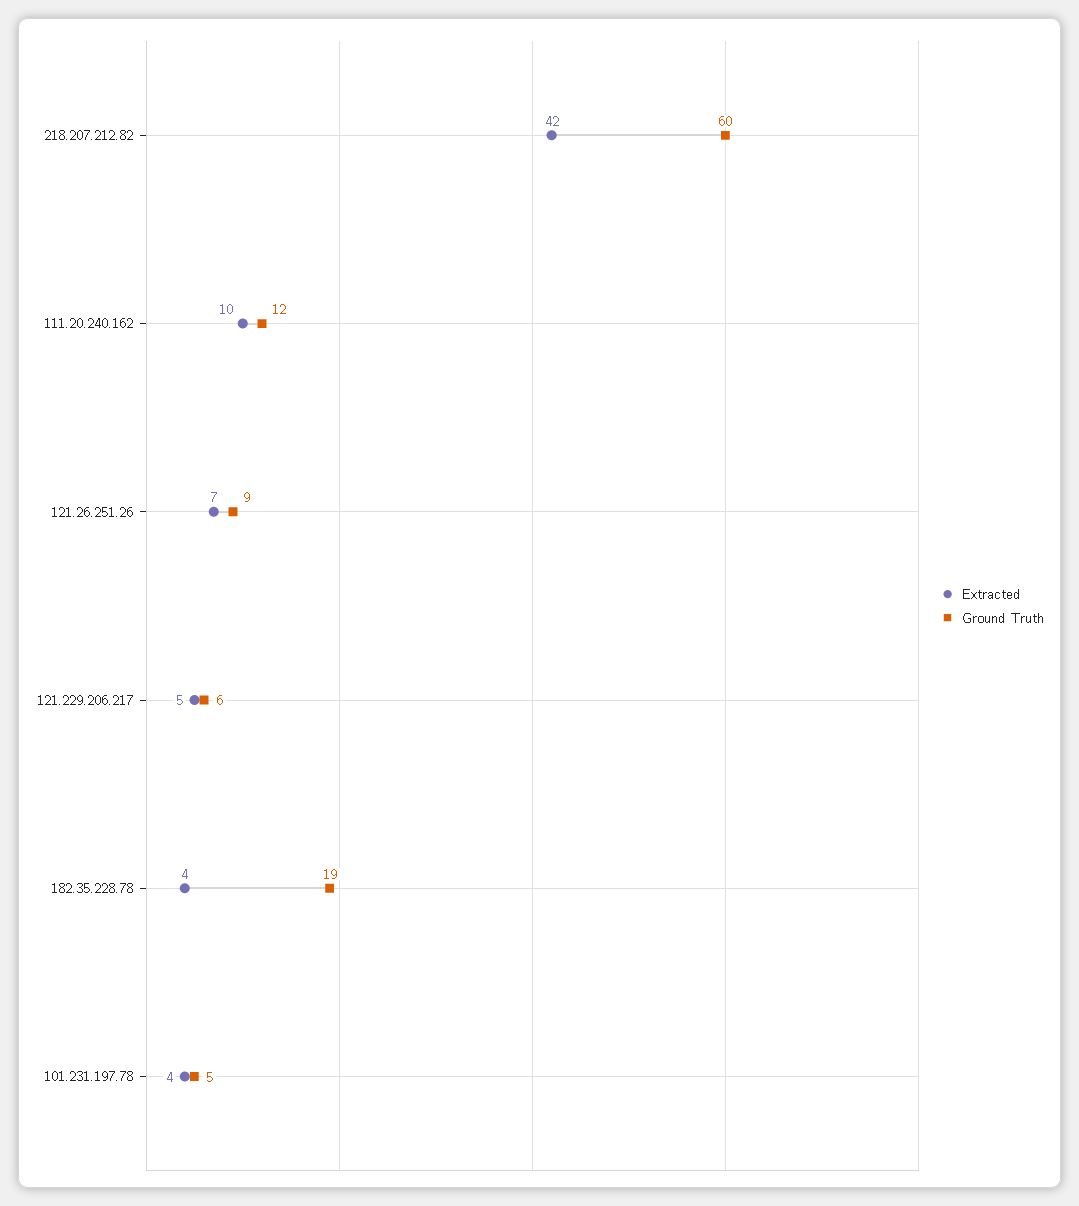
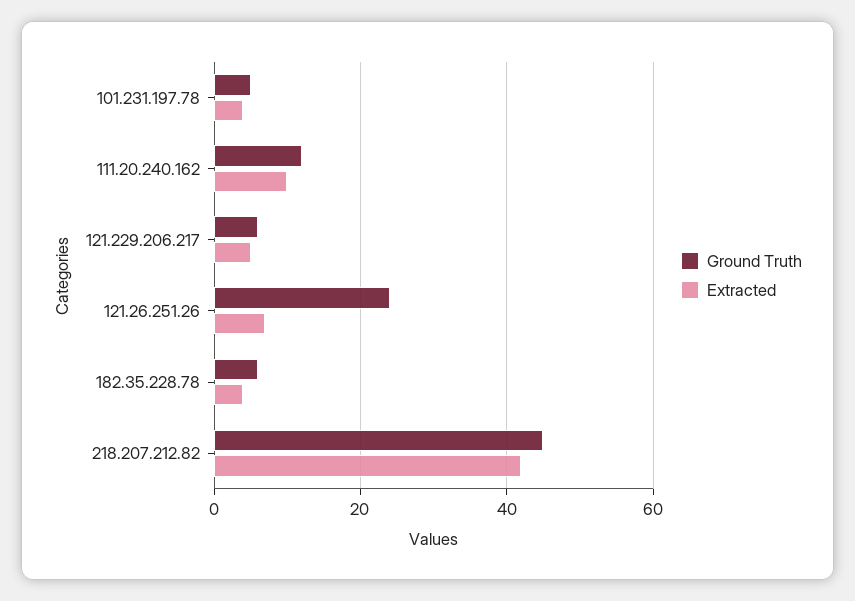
  {
    "Extracted": {
      "218.207.212.82": 42,
      "111.20.240.162": 10,
      "121.26.251.26": 7,
      "121.229.206.217": 5,
      "182.35.228.78": 4,
      "101.231.197.78": 4
    },
    "Ground Truth": {
-     "218.207.212.82": 60,
+     "218.207.212.82": 45,
      "111.20.240.162": 12,
-     "121.26.251.26": 9,
+     "121.26.251.26": 25,
      "121.229.206.217": 6,
-     "182.35.228.78": 19,
+     "182.35.228.78": 5,
      "101.231.197.78": 5
    }
  }

